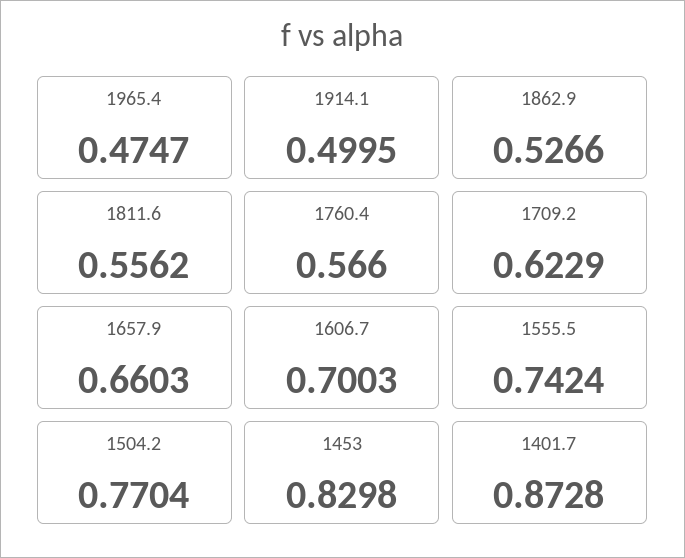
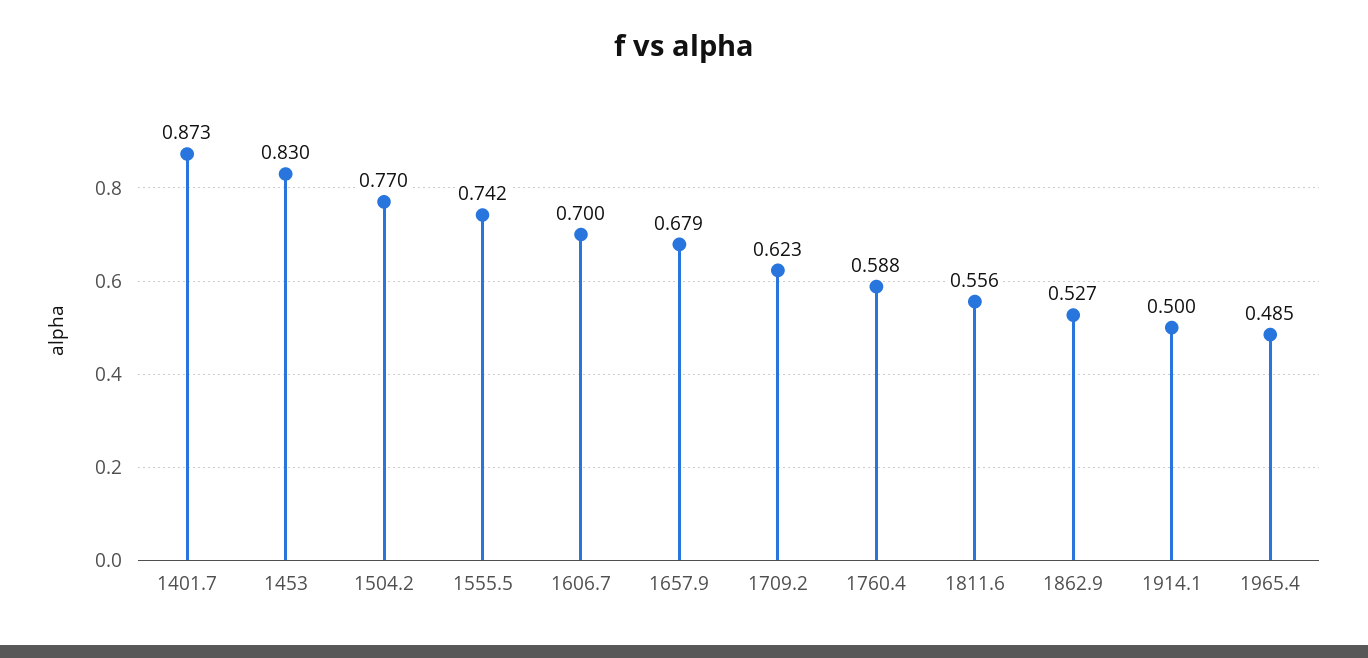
  {
-   "1965.4": 0.4747,
+   "1965.4": 0.485,
    "1914.1": 0.4995,
    "1862.9": 0.5266,
    "1811.6": 0.5562,
-   "1760.4": 0.566,
+   "1760.4": 0.588,
    "1709.2": 0.6229,
-   "1657.9": 0.6603,
+   "1657.9": 0.679,
    "1606.7": 0.7003,
    "1555.5": 0.7424,
    "1504.2": 0.7704,
    "1453": 0.8298,
    "1401.7": 0.8728
  }

